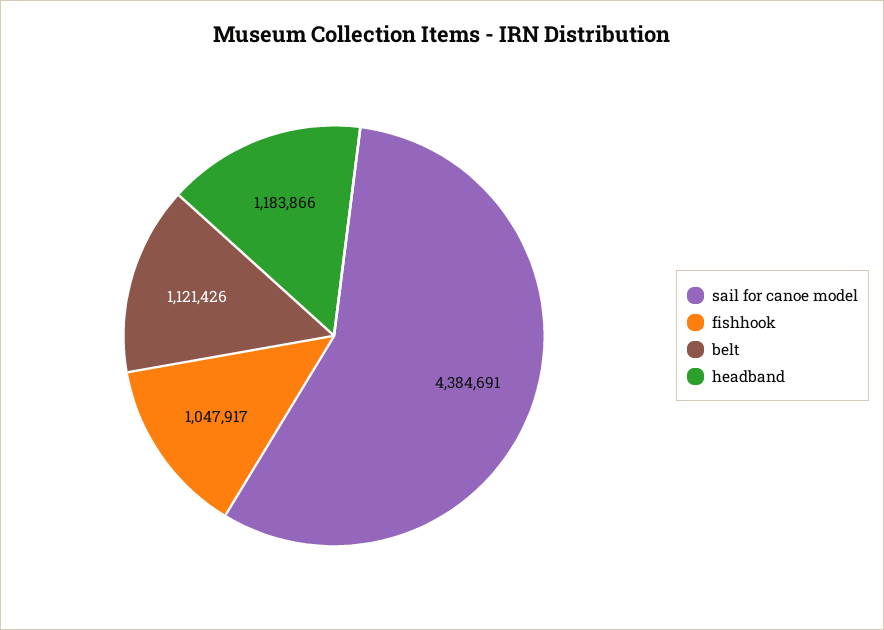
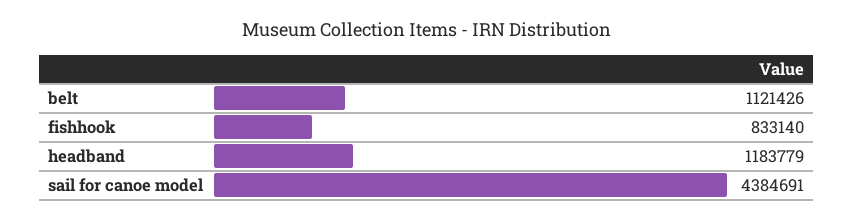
  {
    "sail for canoe model": 4384691,
-   "fishhook": 1047917,
+   "fishhook": 833140,
    "belt": 1121426,
-   "headband": 1183866
+   "headband": 1183779
  }

